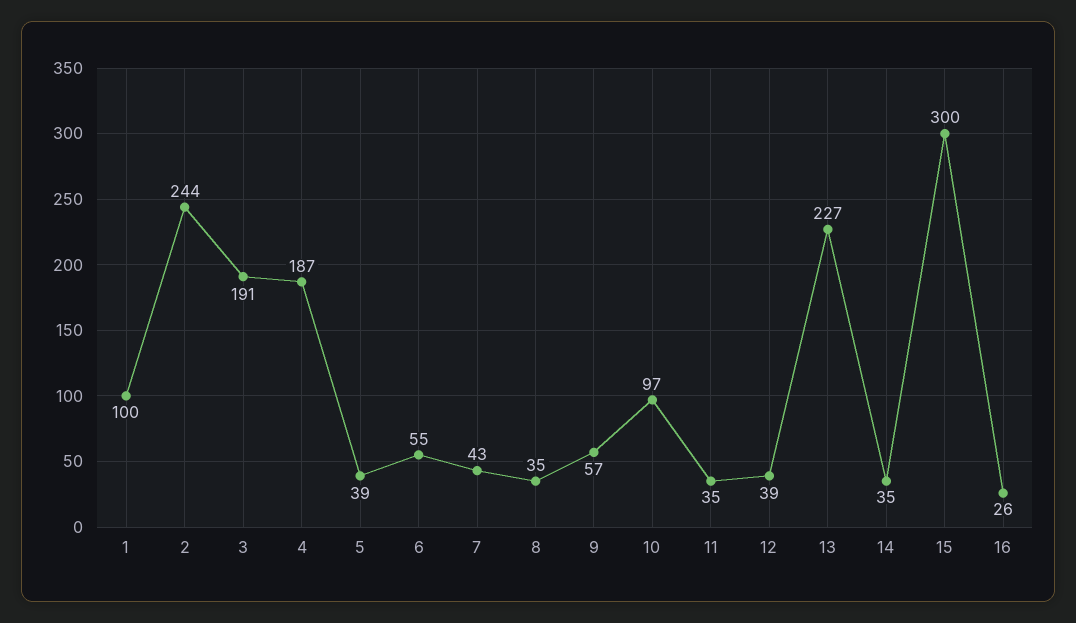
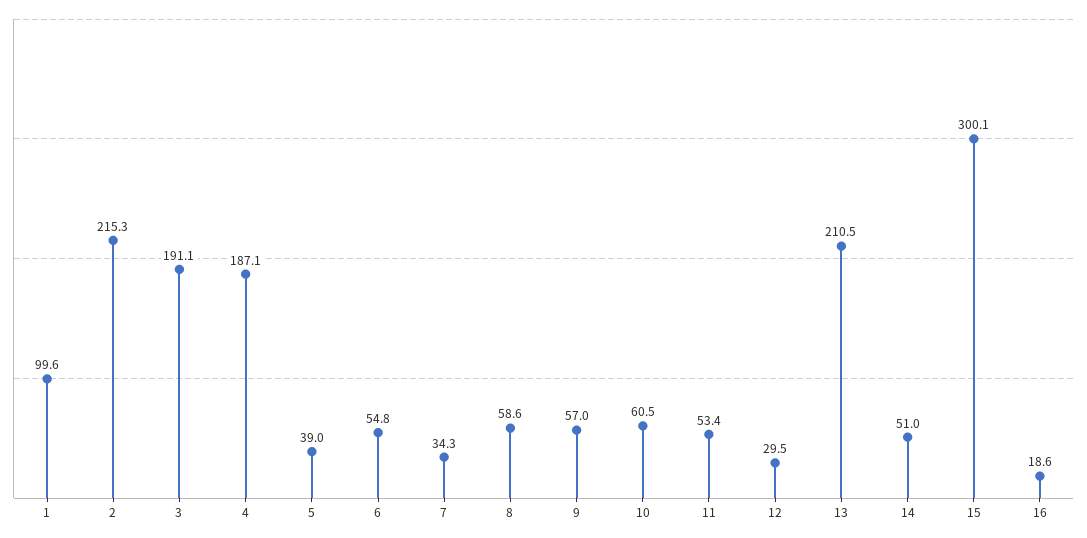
  {
    "1": 99.6,
-   "2": 244,
+   "2": 215.3,
    "3": 191.1,
    "4": 187.1,
    "5": 39,
    "6": 54.8,
-   "7": 43,
+   "7": 34.3,
-   "8": 35,
+   "8": 58.6,
    "9": 57,
-   "10": 97,
+   "10": 60.5,
-   "11": 35,
+   "11": 53.4,
-   "12": 39,
+   "12": 29.5,
-   "13": 227,
+   "13": 210.5,
-   "14": 35,
+   "14": 51,
    "15": 300.1,
-   "16": 26
+   "16": 18.6
  }

